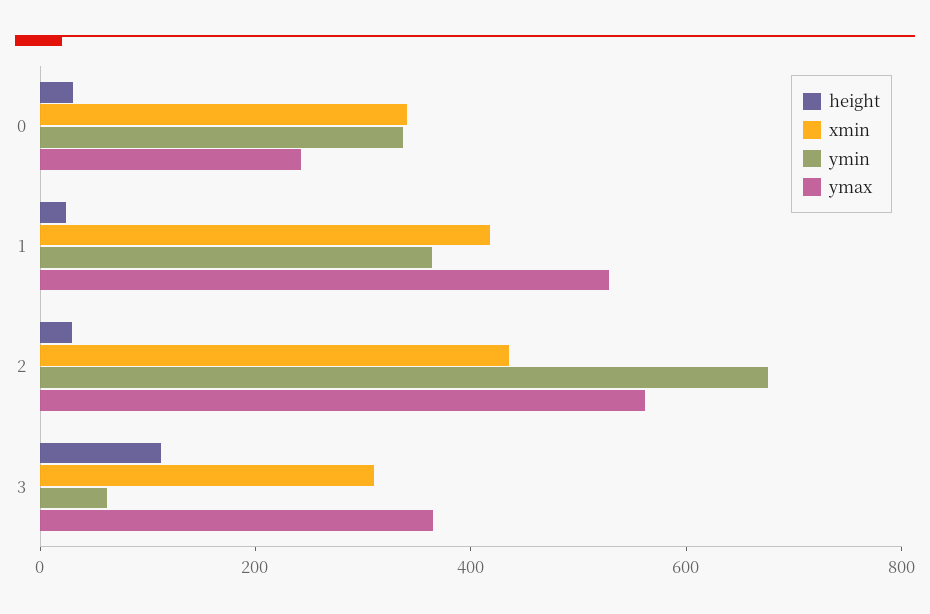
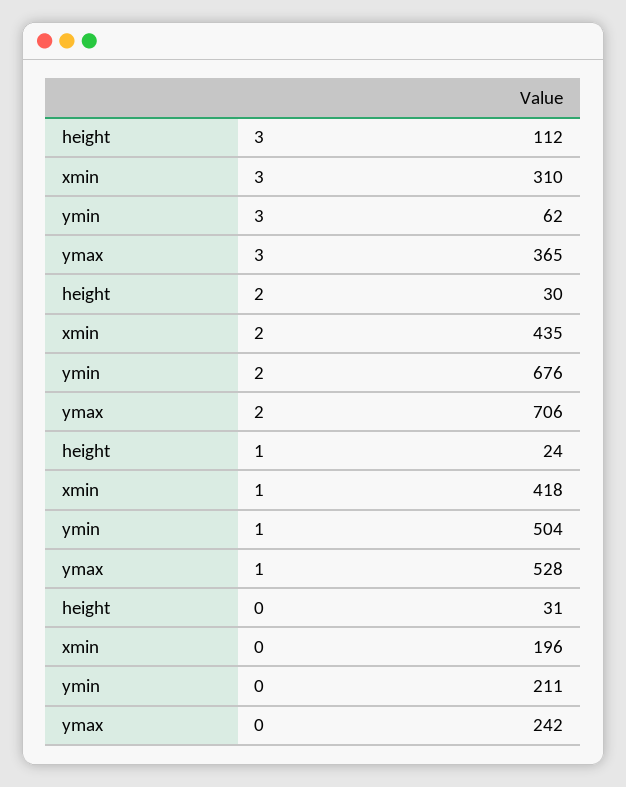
  {
    "height": {
      "0": 31,
      "1": 24,
      "2": 30,
      "3": 112
    },
    "xmin": {
-     "0": 350,
+     "0": 196,
      "1": 418,
      "2": 435,
      "3": 310
    },
    "ymin": {
-     "0": 350,
+     "0": 211,
-     "1": 350,
+     "1": 504,
      "2": 676,
      "3": 62
    },
    "ymax": {
      "0": 242,
      "1": 528,
-     "2": 550,
+     "2": 706,
      "3": 365
    }
  }

